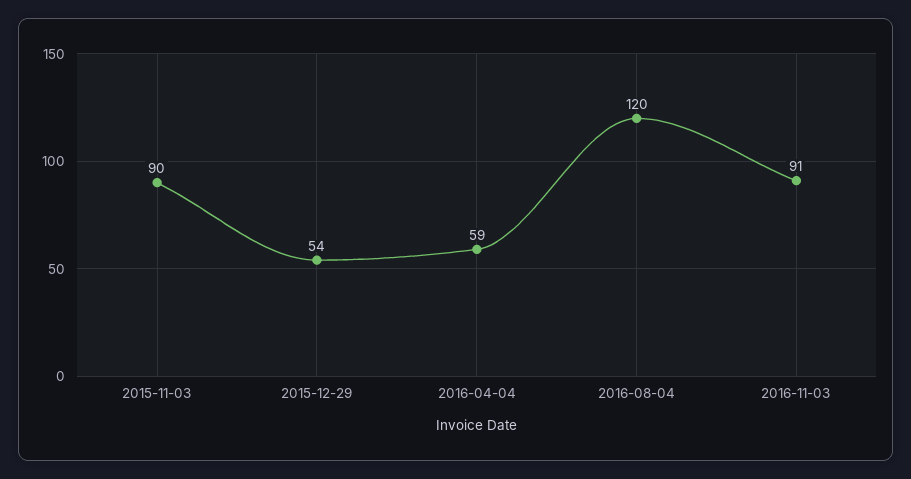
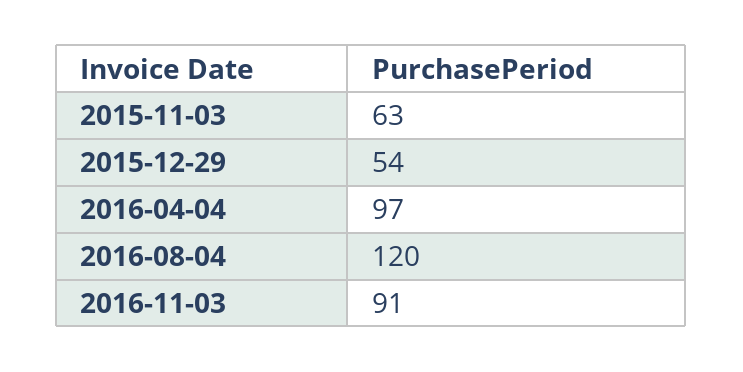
  {
-   "2015-11-03": 90,
+   "2015-11-03": 63,
    "2015-12-29": 54,
-   "2016-04-04": 59,
+   "2016-04-04": 97,
    "2016-08-04": 120,
    "2016-11-03": 91
  }

